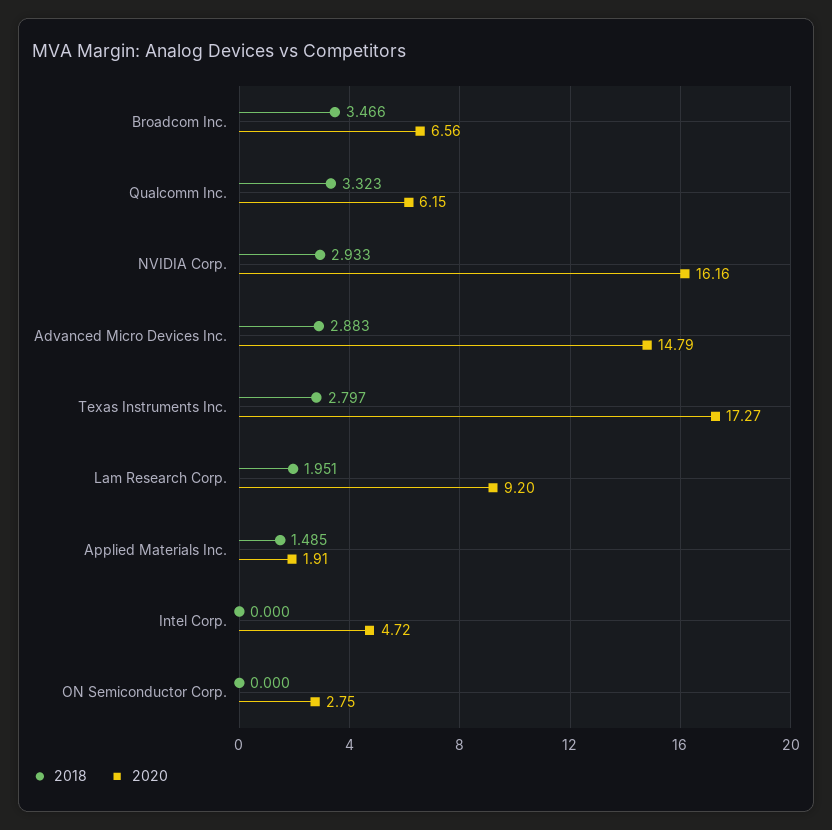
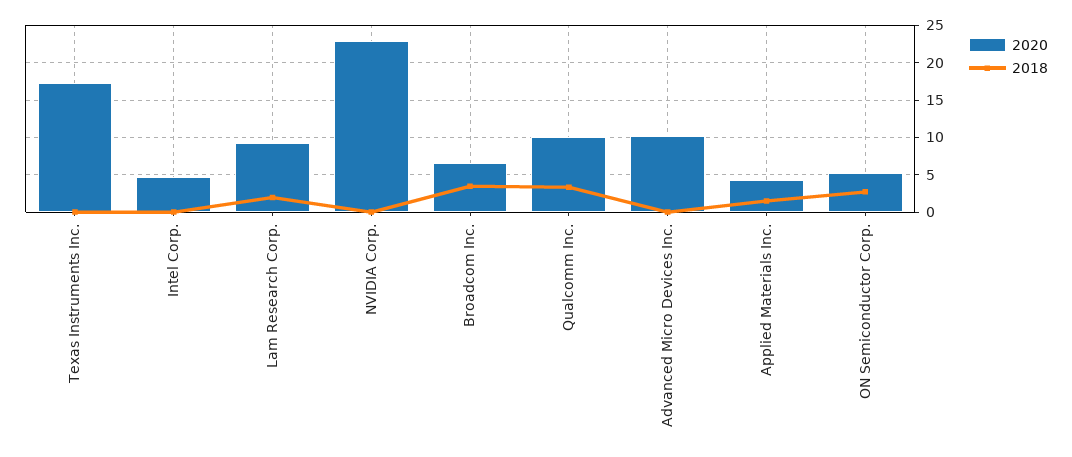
  {
    "2018": {
      "Broadcom Inc.": 3.466,
      "Qualcomm Inc.": 3.323,
-     "NVIDIA Corp.": 2.933,
+     "NVIDIA Corp.": 0,
-     "Advanced Micro Devices Inc.": 2.883,
+     "Advanced Micro Devices Inc.": 0,
-     "Texas Instruments Inc.": 2.797,
+     "Texas Instruments Inc.": 0,
      "Lam Research Corp.": 1.951,
      "Applied Materials Inc.": 1.485,
      "Intel Corp.": 0,
-     "ON Semiconductor Corp.": 0
+     "ON Semiconductor Corp.": 3
    },
    "2020": {
      "Broadcom Inc.": 6.56,
-     "Qualcomm Inc.": 6.15,
+     "Qualcomm Inc.": 10,
-     "NVIDIA Corp.": 16.16,
+     "NVIDIA Corp.": 23,
-     "Advanced Micro Devices Inc.": 14.79,
+     "Advanced Micro Devices Inc.": 10,
      "Texas Instruments Inc.": 17.27,
      "Lam Research Corp.": 9.2,
-     "Applied Materials Inc.": 1.91,
+     "Applied Materials Inc.": 4,
      "Intel Corp.": 4.72,
-     "ON Semiconductor Corp.": 2.75
+     "ON Semiconductor Corp.": 5
    }
  }

